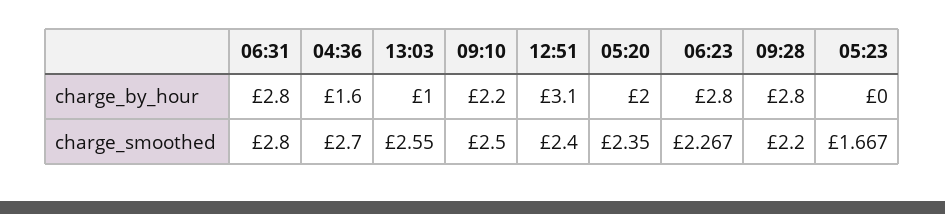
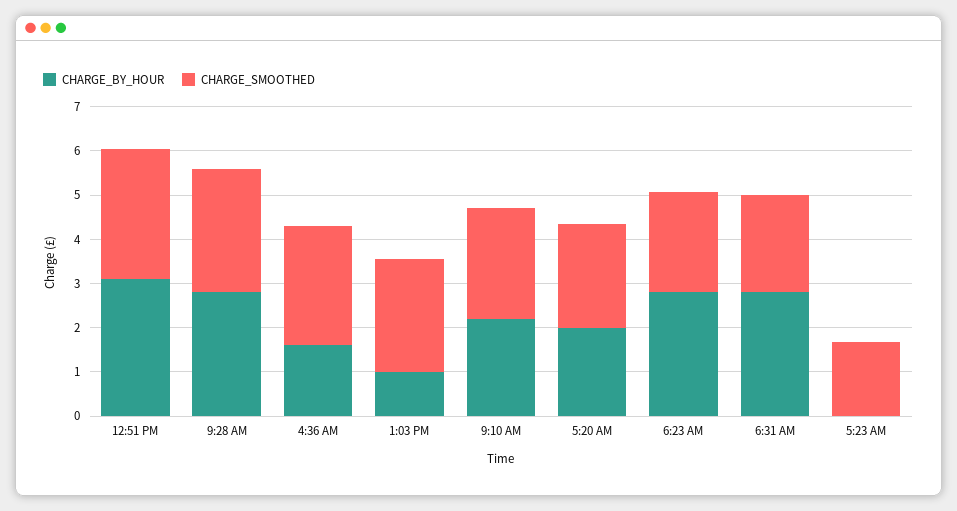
  {
    "charge_by_hour": {
      "06:31": 2.8,
      "04:36": 1.6,
      "13:03": 1,
      "09:10": 2.2,
      "12:51": 3.1,
      "05:20": 2,
      "06:23": 2.8,
      "09:28": 2.8,
      "05:23": 0
    },
    "charge_smoothed": {
-     "06:31": 2.8,
+     "06:31": 2.2,
      "04:36": 2.7,
      "13:03": 2.55,
      "09:10": 2.5,
-     "12:51": 2.4,
+     "12:51": 3,
      "05:20": 2.35,
      "06:23": 2.267,
-     "09:28": 2.2,
+     "09:28": 2.8,
      "05:23": 1.667
    }
  }

